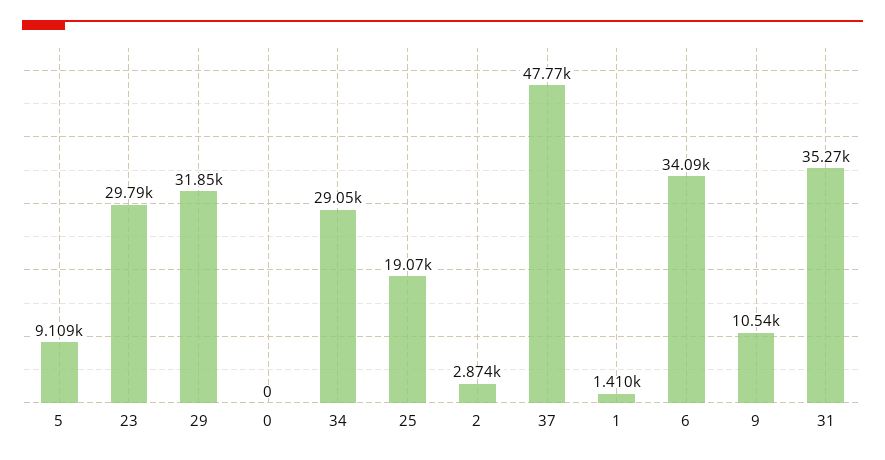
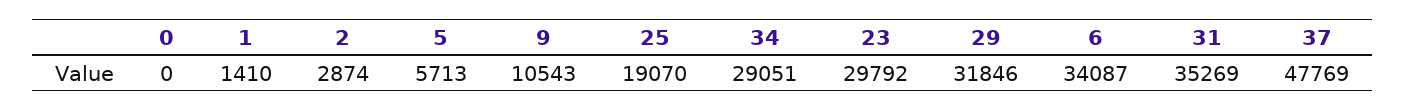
  {
-   "5": 9109,
+   "5": 5713,
    "23": 29792,
    "29": 31846,
    "0": 0,
    "34": 29051,
    "25": 19070,
    "2": 2874,
    "37": 47769,
    "1": 1410,
    "6": 34087,
    "9": 10543,
    "31": 35269
  }

